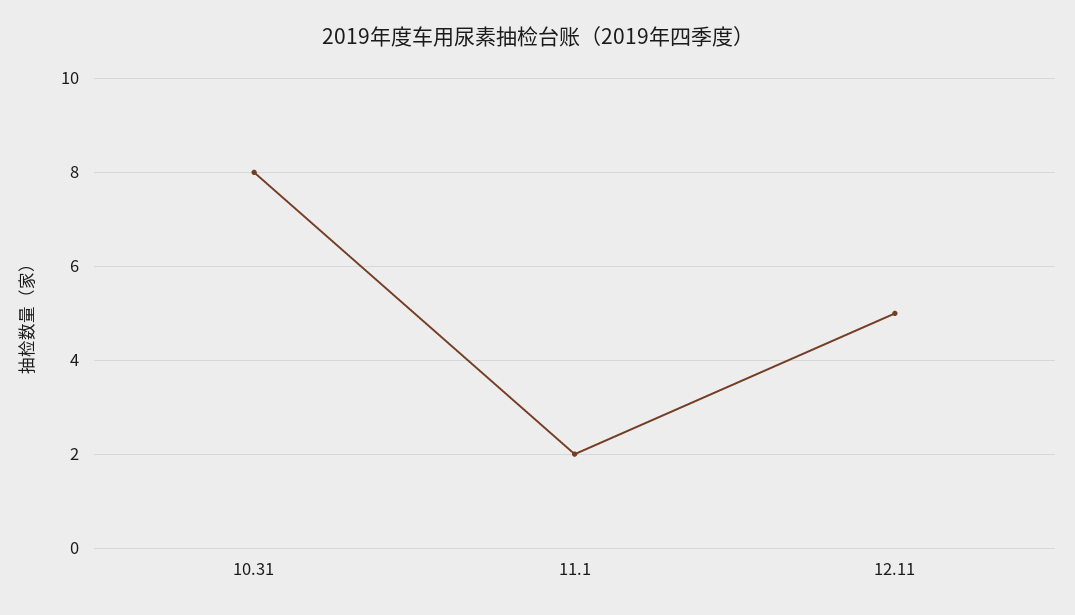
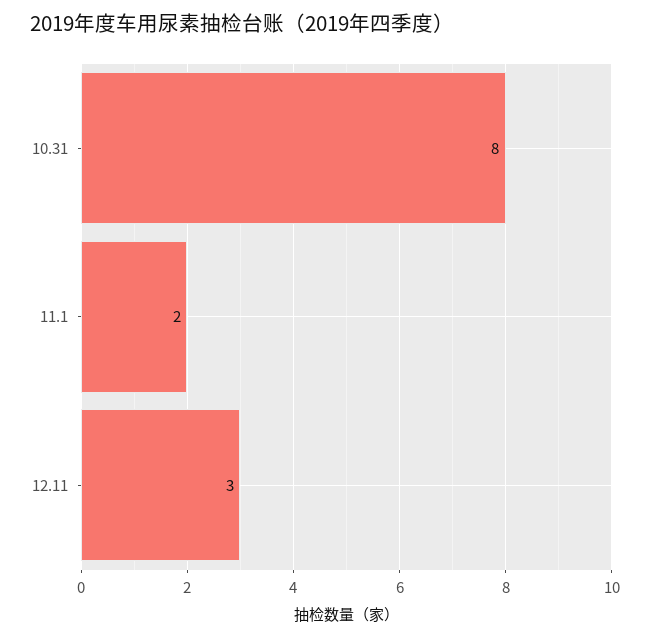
  {
    "10.31": 8,
    "11.1": 2,
-   "12.11": 5
+   "12.11": 3
  }

